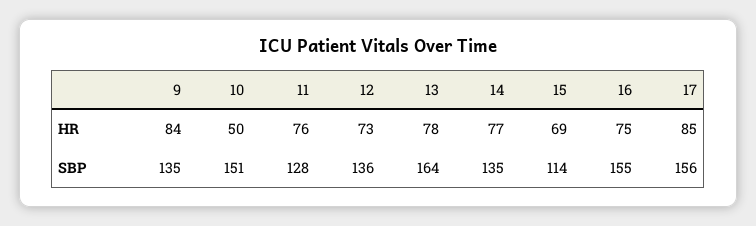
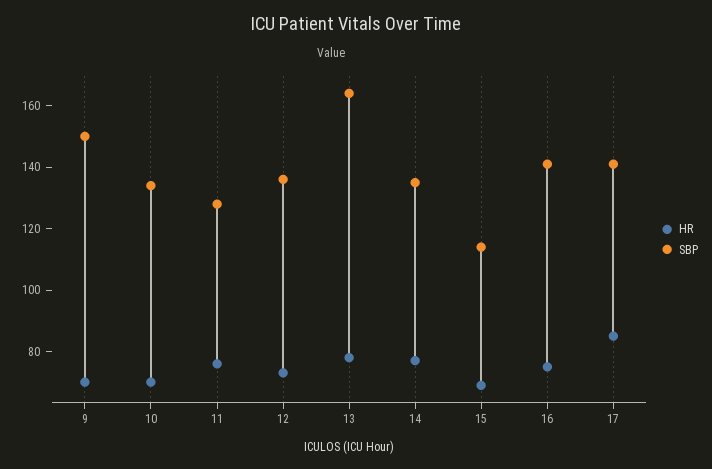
  {
    "HR": {
-     "9": 84,
+     "9": 70,
-     "10": 50,
+     "10": 70,
      "11": 76,
      "12": 73,
      "13": 78,
      "14": 77,
      "15": 69,
      "16": 75,
      "17": 85
    },
    "SBP": {
-     "9": 135,
+     "9": 150,
-     "10": 151,
+     "10": 135,
      "11": 128,
      "12": 136,
      "13": 164,
      "14": 135,
      "15": 114,
-     "16": 155,
+     "16": 140,
-     "17": 156
+     "17": 140
    }
  }

